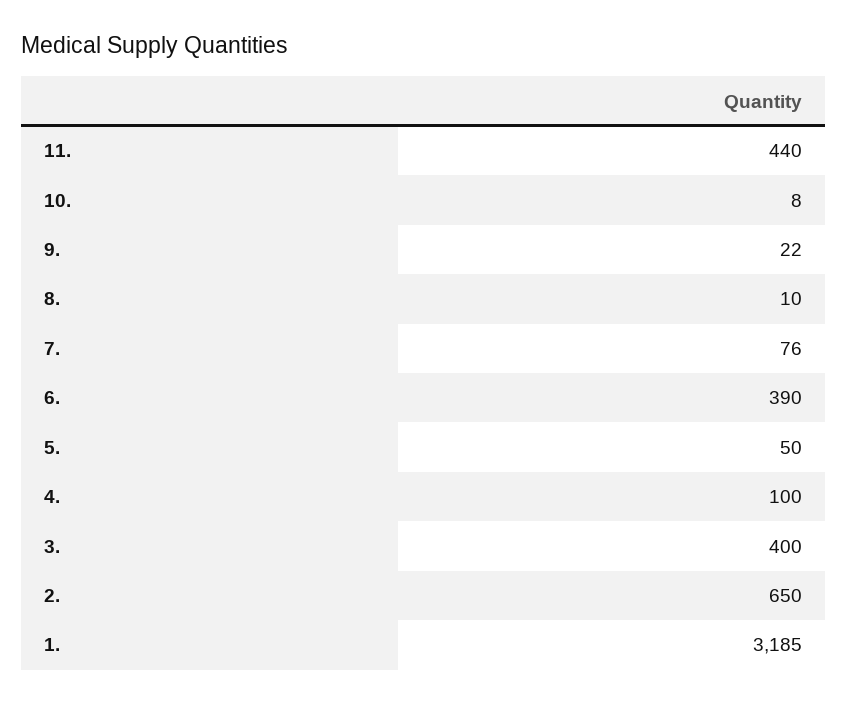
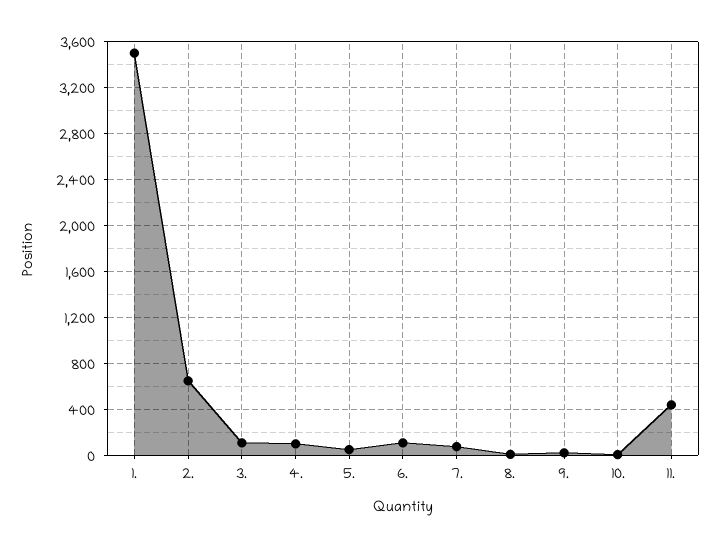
  {
    "11.": 440,
    "10.": 8,
    "9.": 22,
    "8.": 10,
    "7.": 76,
-   "6.": 390,
+   "6.": 100,
    "5.": 50,
    "4.": 100,
-   "3.": 400,
+   "3.": 100,
    "2.": 650,
-   "1.": 3185
+   "1.": 3500
  }

